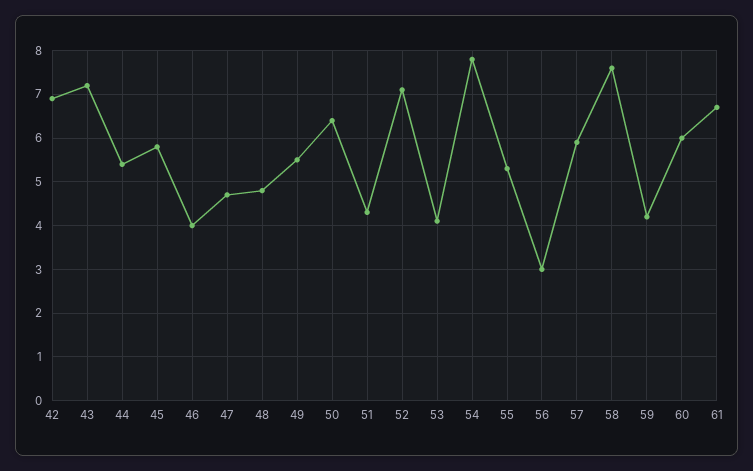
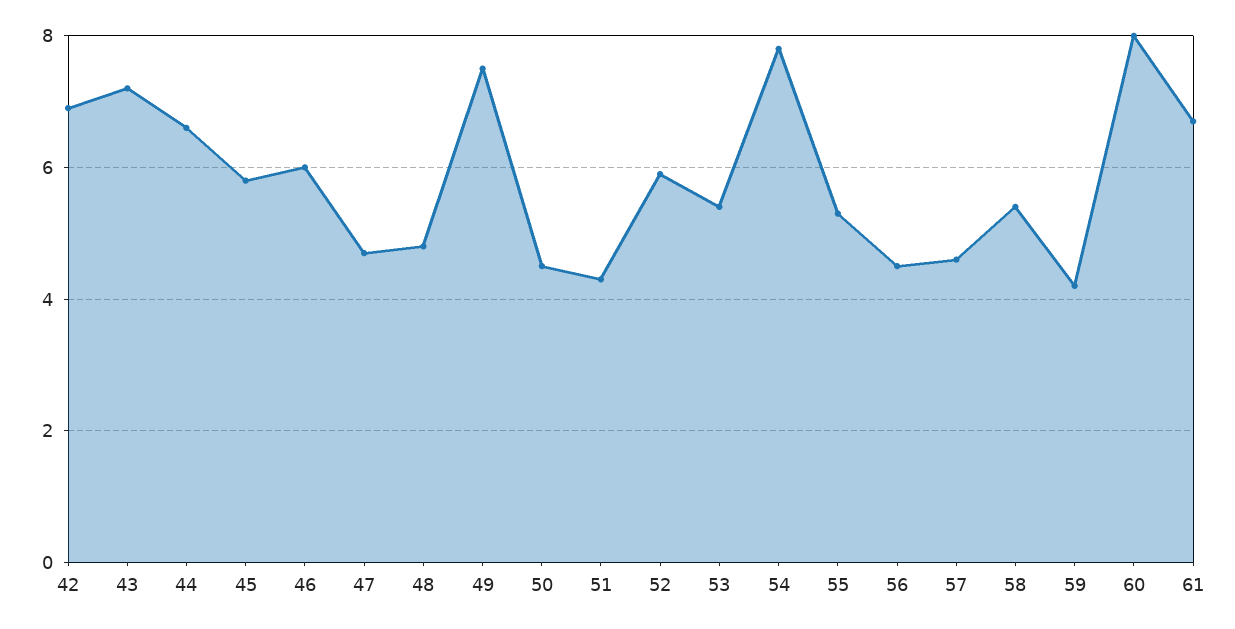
  {
    "42": 7,
    "43": 7,
-   "44": 5.5,
+   "44": 6.5,
    "45": 6,
-   "46": 4,
+   "46": 6,
    "47": 4.5,
    "48": 5,
-   "49": 5.5,
+   "49": 7.5,
-   "50": 6.5,
+   "50": 4.5,
    "51": 4.5,
-   "52": 7,
+   "52": 6,
-   "53": 4,
+   "53": 5.5,
    "54": 8,
    "55": 5.5,
-   "56": 3,
+   "56": 4.5,
-   "57": 6,
+   "57": 4.5,
-   "58": 7.5,
+   "58": 5.5,
    "59": 4,
-   "60": 6,
+   "60": 8,
    "61": 6.5
  }

